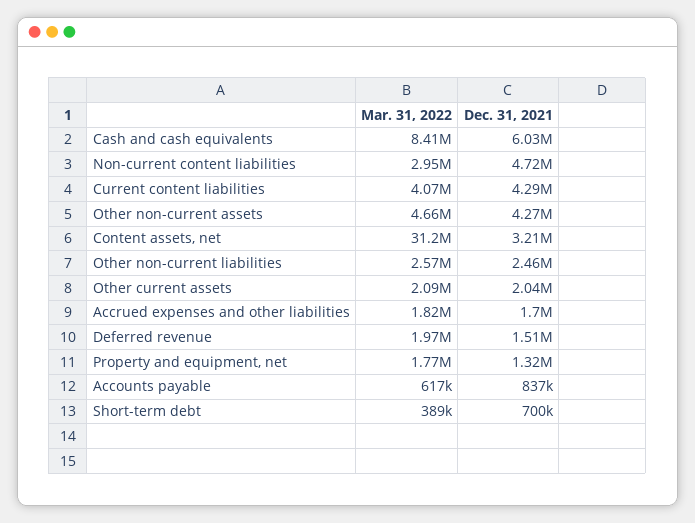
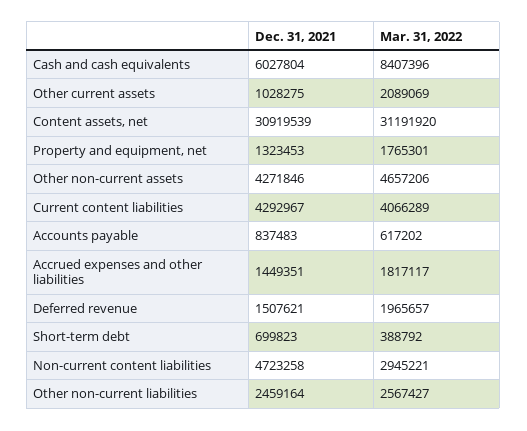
  {
    "Mar. 31, 2022": {
      "Cash and cash equivalents": 8407396,
      "Non-current content liabilities": 2945221,
      "Current content liabilities": 4066289,
      "Other non-current assets": 4657206,
      "Content assets, net": 31191920,
      "Other non-current liabilities": 2567427,
      "Other current assets": 2089069,
      "Accrued expenses and other liabilities": 1817117,
      "Deferred revenue": 1965657,
      "Property and equipment, net": 1765301,
      "Accounts payable": 617202,
      "Short-term debt": 388792
    },
    "Dec. 31, 2021": {
      "Cash and cash equivalents": 6027804,
      "Non-current content liabilities": 4723258,
      "Current content liabilities": 4292967,
      "Other non-current assets": 4271846,
-     "Content assets, net": 3210000,
+     "Content assets, net": 30919539,
      "Other non-current liabilities": 2459164,
-     "Other current assets": 2040000,
+     "Other current assets": 1028275,
-     "Accrued expenses and other liabilities": 1700000,
+     "Accrued expenses and other liabilities": 1449351,
      "Deferred revenue": 1507621,
      "Property and equipment, net": 1323453,
      "Accounts payable": 837483,
      "Short-term debt": 699823
    }
  }

